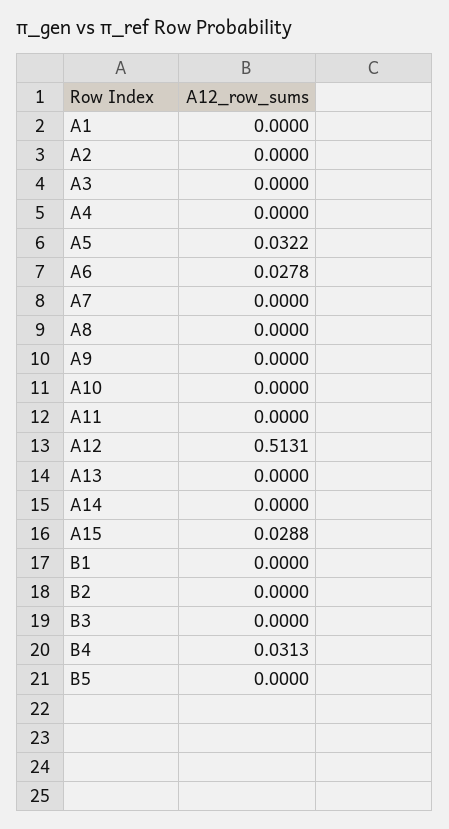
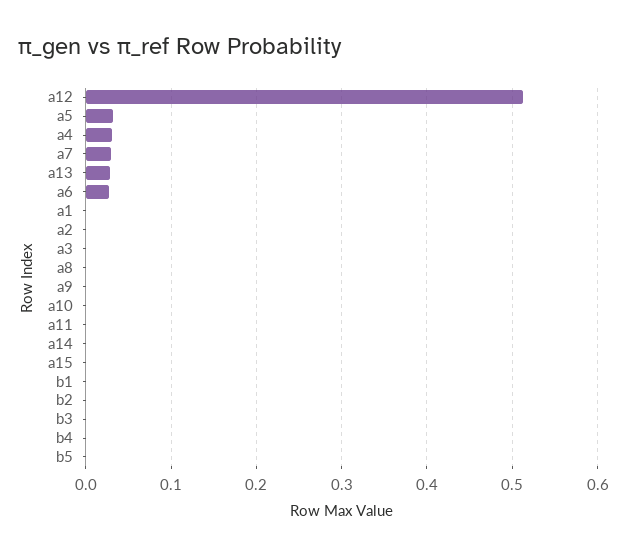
  {
    "A1": 0,
    "A2": 0,
    "A3": 0,
-   "A4": 0,
+   "A4": 0.03,
    "A5": 0.0322,
    "A6": 0.0278,
-   "A7": 0,
+   "A7": 0.03,
    "A8": 0,
    "A9": 0,
    "A10": 0,
    "A11": 0,
    "A12": 0.5131,
-   "A13": 0,
+   "A13": 0.03,
    "A14": 0,
-   "A15": 0.0288,
+   "A15": 0,
    "B1": 0,
    "B2": 0,
    "B3": 0,
-   "B4": 0.0313,
+   "B4": 0,
    "B5": 0
  }

